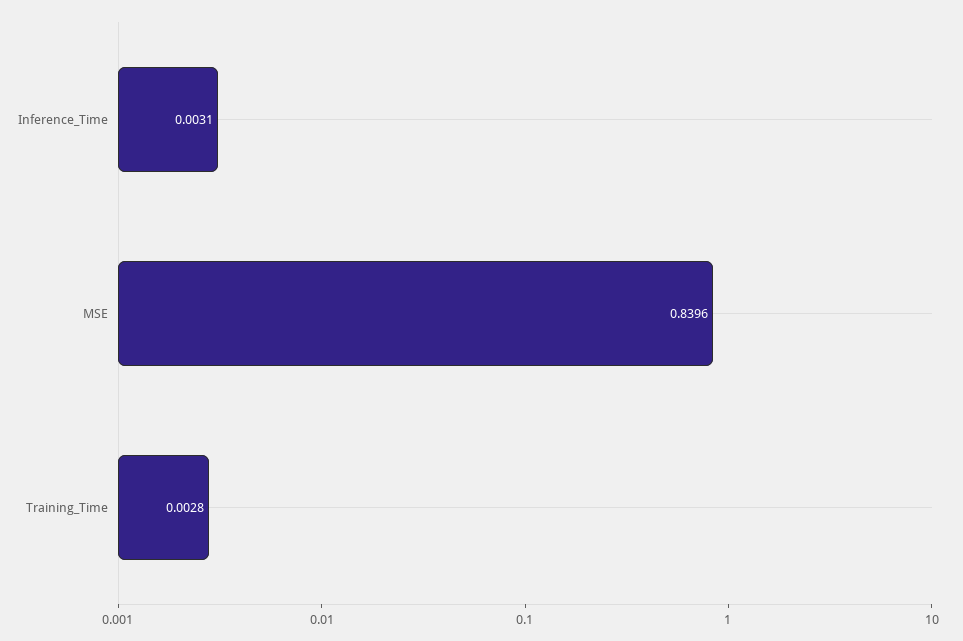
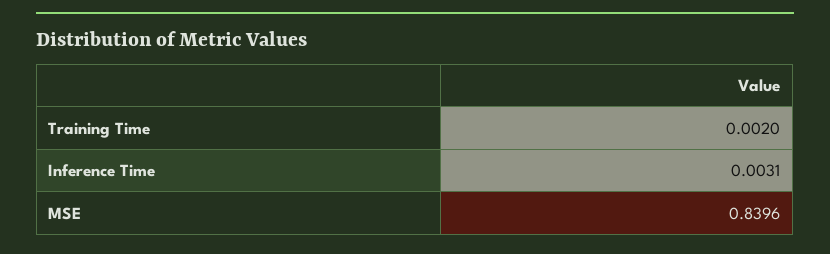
  {
    "Inference_Time": 0.0031,
    "MSE": 0.8396,
-   "Training_Time": 0.0028
+   "Training_Time": 0.002
  }

